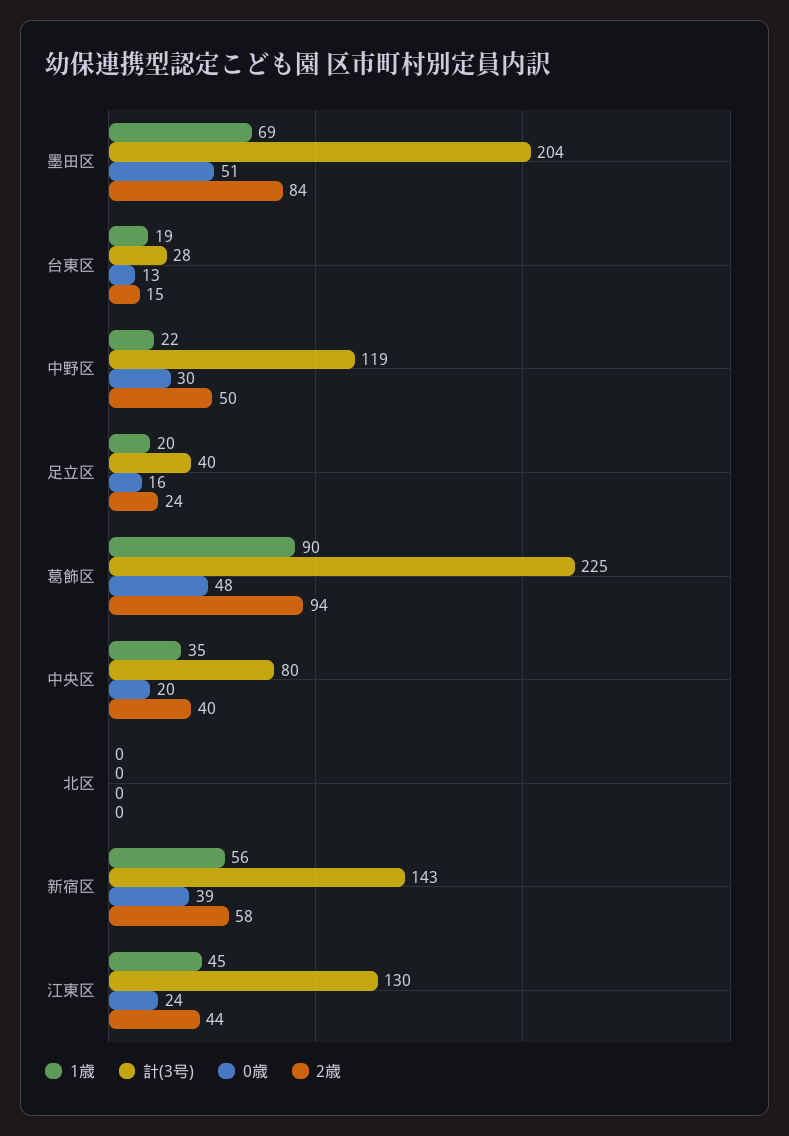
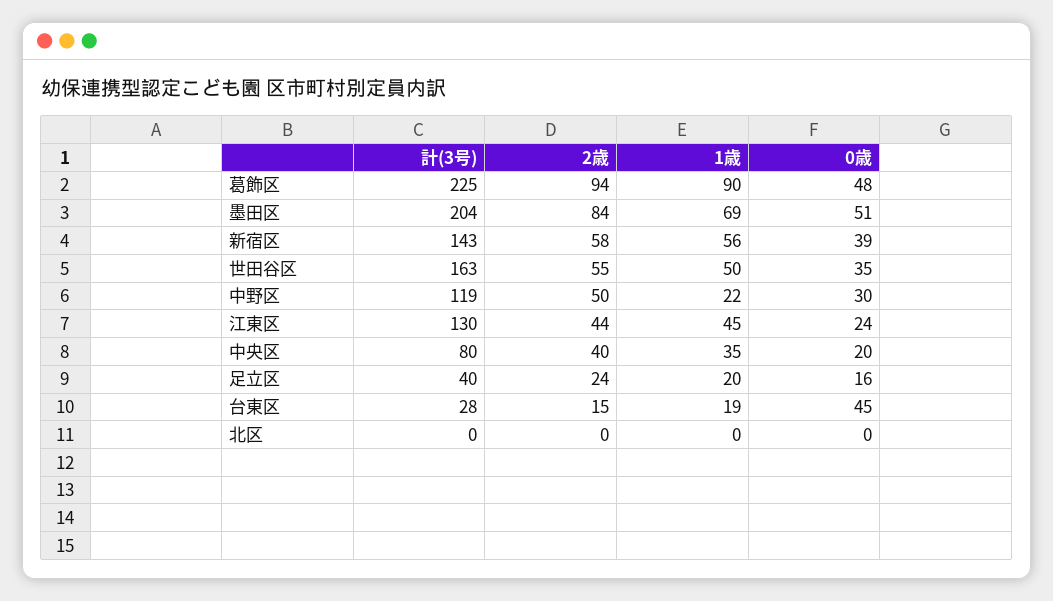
  {
    "1歳": {
      "墨田区": 69,
      "台東区": 19,
      "中野区": 22,
      "足立区": 20,
      "葛飾区": 90,
      "中央区": 35,
      "北区": 0,
      "新宿区": 56,
-     "江東区": 45
+     "江東区": 45,
+     "世田谷区": 50
    },
    "計(3号)": {
      "墨田区": 204,
      "台東区": 28,
      "中野区": 119,
      "足立区": 40,
      "葛飾区": 225,
      "中央区": 80,
      "北区": 0,
      "新宿区": 143,
-     "江東区": 130
+     "江東区": 130,
+     "世田谷区": 163
    },
    "0歳": {
      "墨田区": 51,
-     "台東区": 13,
+     "台東区": 45,
      "中野区": 30,
      "足立区": 16,
      "葛飾区": 48,
      "中央区": 20,
      "北区": 0,
      "新宿区": 39,
-     "江東区": 24
+     "江東区": 24,
+     "世田谷区": 35
    },
    "2歳": {
      "墨田区": 84,
      "台東区": 15,
      "中野区": 50,
      "足立区": 24,
      "葛飾区": 94,
      "中央区": 40,
      "北区": 0,
      "新宿区": 58,
-     "江東区": 44
+     "江東区": 44,
+     "世田谷区": 55
    }
  }

